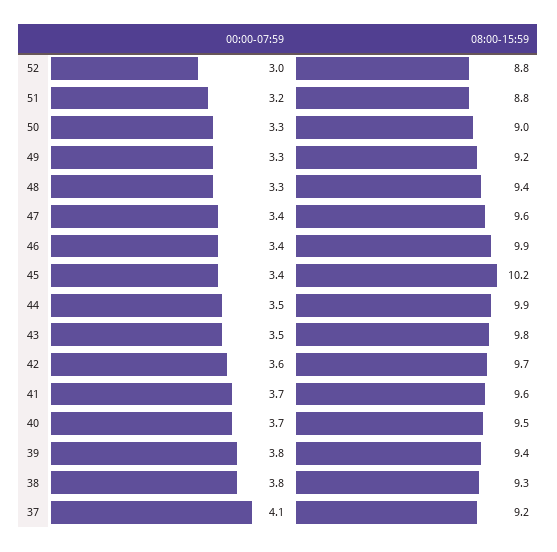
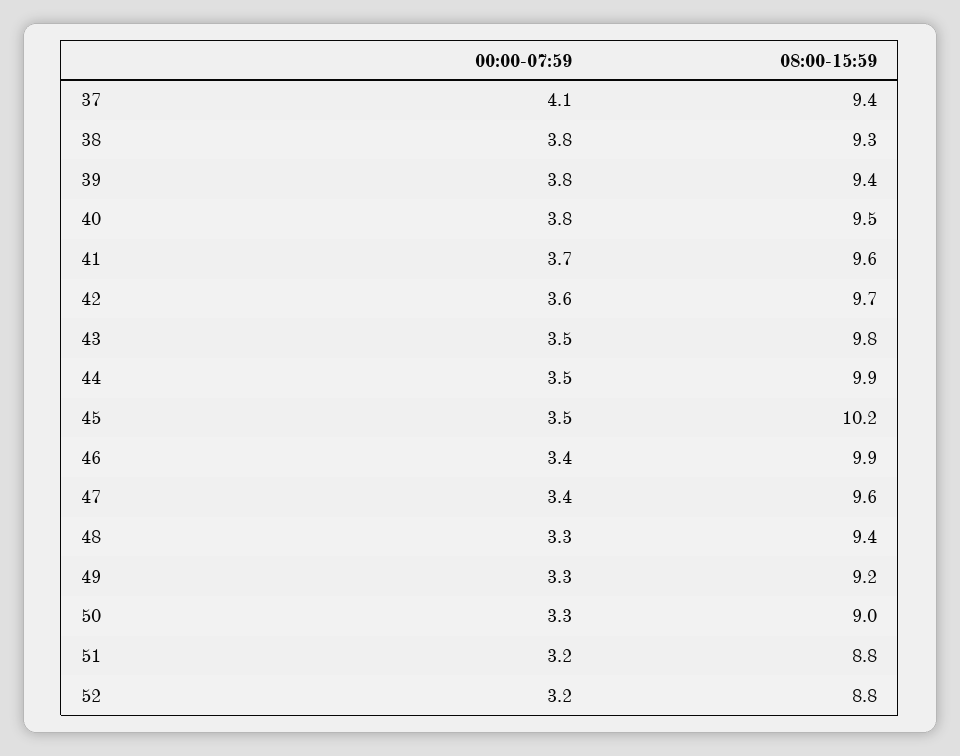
  {
    "00:00-07:59": {
-     "52": 3,
+     "52": 3.2,
      "51": 3.2,
      "50": 3.3,
      "49": 3.3,
      "48": 3.3,
      "47": 3.4,
      "46": 3.4,
-     "45": 3.4,
+     "45": 3.5,
      "44": 3.5,
      "43": 3.5,
      "42": 3.6,
      "41": 3.7,
-     "40": 3.7,
+     "40": 3.8,
      "39": 3.8,
      "38": 3.8,
      "37": 4.1
    },
    "08:00-15:59": {
      "52": 8.8,
      "51": 8.8,
      "50": 9,
      "49": 9.2,
      "48": 9.4,
      "47": 9.6,
      "46": 9.9,
      "45": 10.2,
      "44": 9.9,
      "43": 9.8,
      "42": 9.7,
      "41": 9.6,
      "40": 9.5,
      "39": 9.4,
      "38": 9.3,
-     "37": 9.2
+     "37": 9.4
    }
  }

